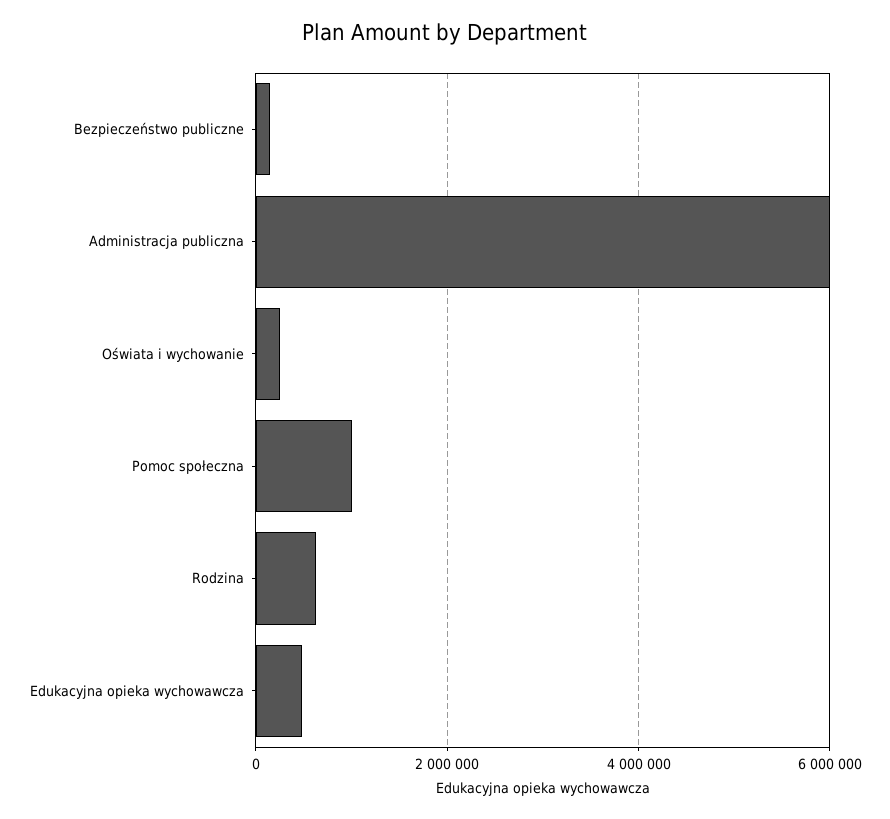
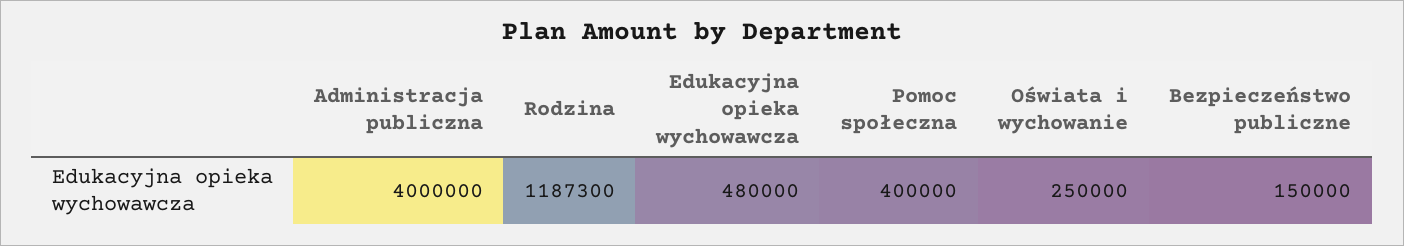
  {
    "Bezpieczeństwo publiczne": 150000,
-   "Administracja publiczna": 6000000,
+   "Administracja publiczna": 4000000,
    "Oświata i wychowanie": 250000,
-   "Pomoc społeczna": 1000000,
+   "Pomoc społeczna": 400000,
-   "Rodzina": 600000,
+   "Rodzina": 1187300,
    "Edukacyjna opieka wychowawcza": 480000
  }

